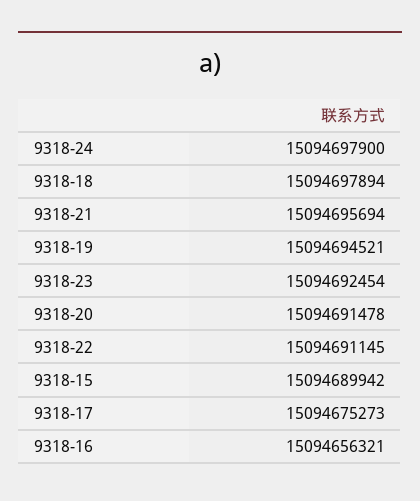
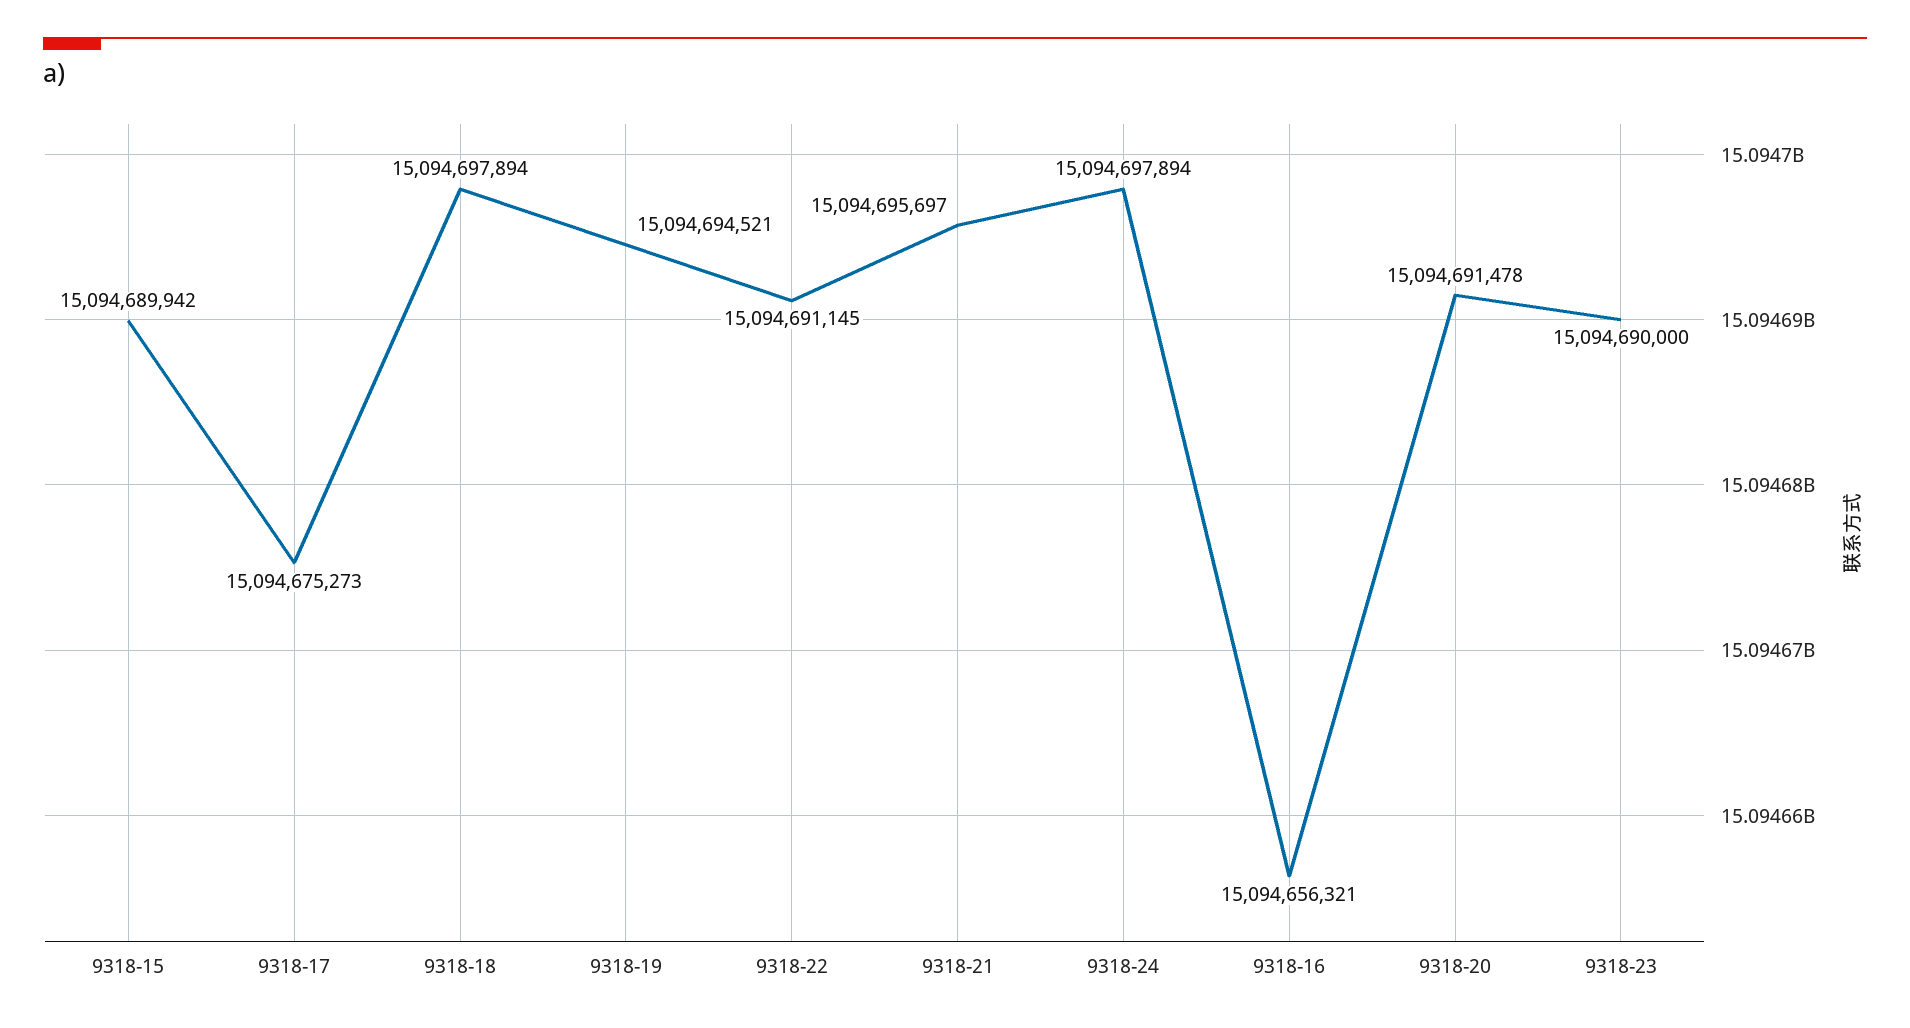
  {
-   "9318-24": 15094697900,
+   "9318-24": 15094697894,
    "9318-18": 15094697894,
-   "9318-21": 15094695694,
+   "9318-21": 15094695697,
    "9318-19": 15094694521,
-   "9318-23": 15094692454,
+   "9318-23": 15094690000,
    "9318-20": 15094691478,
    "9318-22": 15094691145,
    "9318-15": 15094689942,
    "9318-17": 15094675273,
    "9318-16": 15094656321
  }

